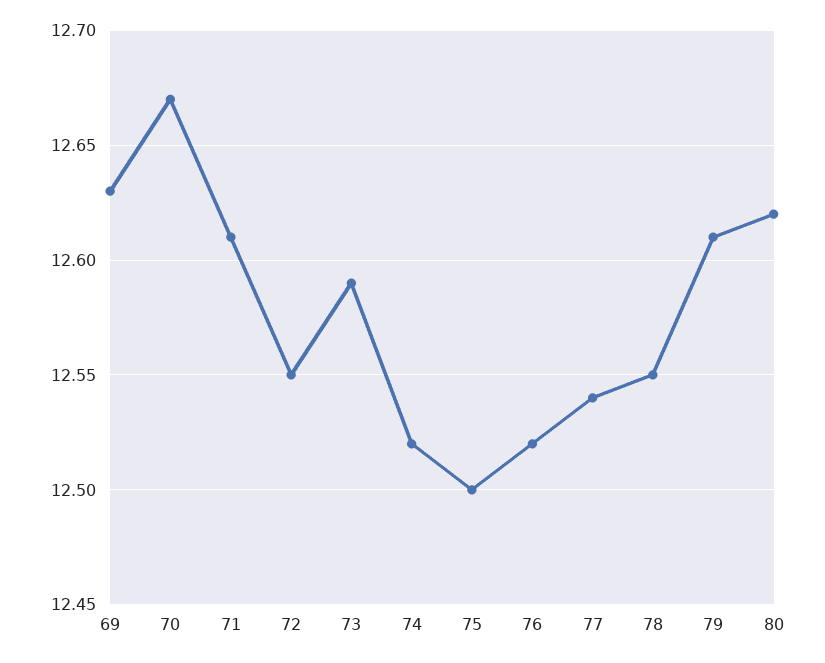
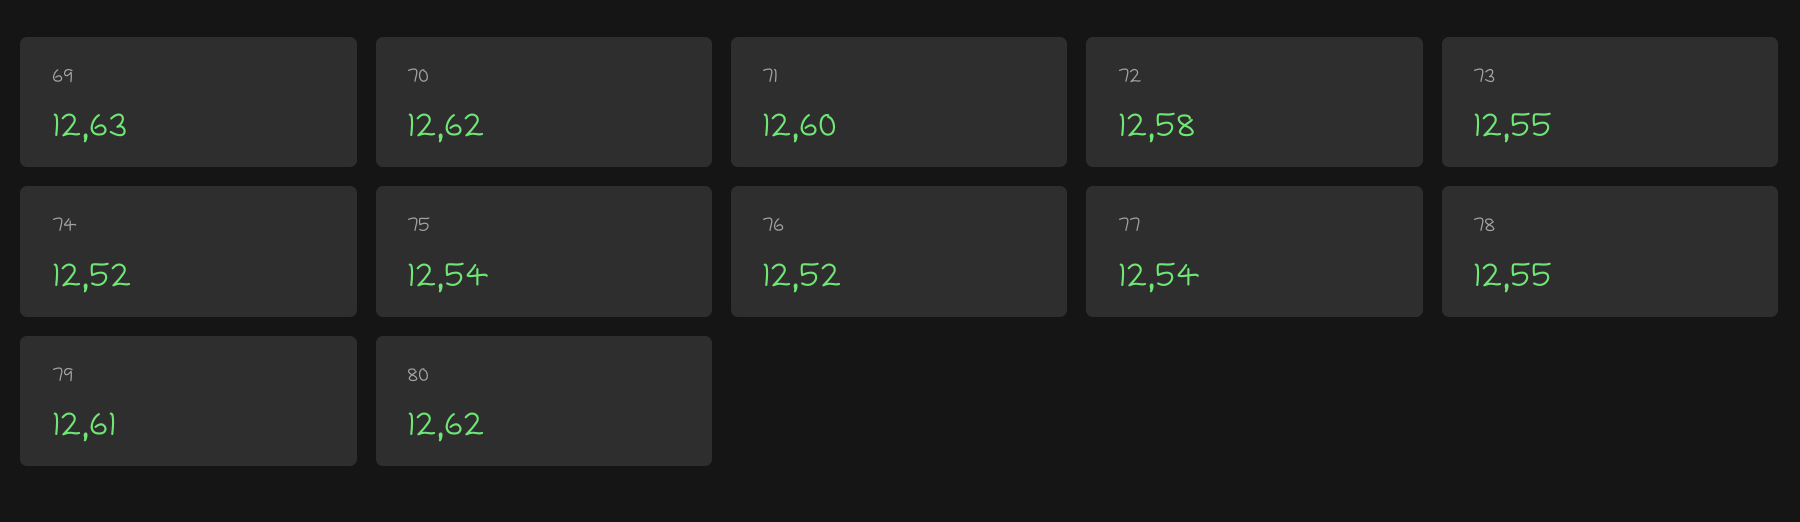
  {
    "69": 12.63,
-   "70": 12.67,
+   "70": 12.62,
-   "71": 12.61,
+   "71": 12.6,
-   "72": 12.55,
+   "72": 12.58,
-   "73": 12.59,
+   "73": 12.55,
    "74": 12.52,
-   "75": 12.5,
+   "75": 12.54,
    "76": 12.52,
    "77": 12.54,
    "78": 12.55,
    "79": 12.61,
    "80": 12.62
  }

